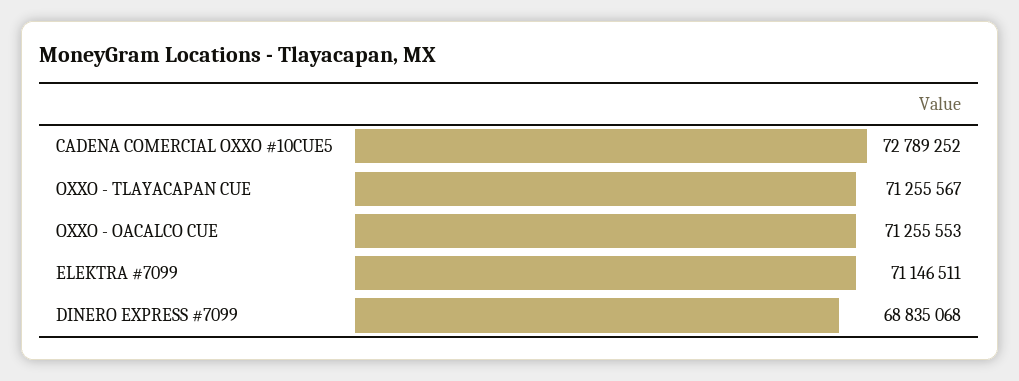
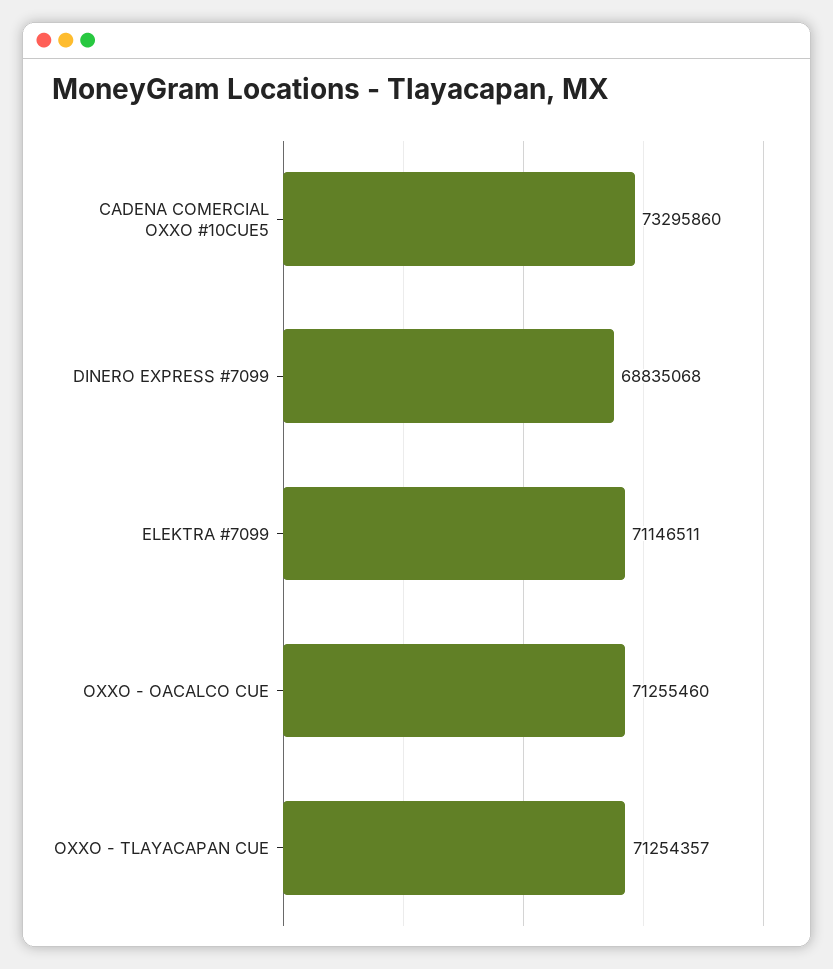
  {
-   "CADENA COMERCIAL OXXO #10CUE5": 72789252,
+   "CADENA COMERCIAL OXXO #10CUE5": 73295860,
-   "OXXO - TLAYACAPAN CUE": 71255567,
+   "OXXO - TLAYACAPAN CUE": 71254357,
-   "OXXO - OACALCO CUE": 71255553,
+   "OXXO - OACALCO CUE": 71255460,
    "ELEKTRA #7099": 71146511,
    "DINERO EXPRESS #7099": 68835068
  }

